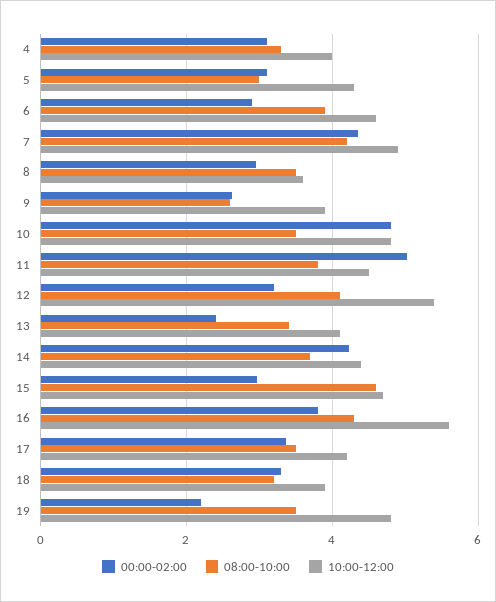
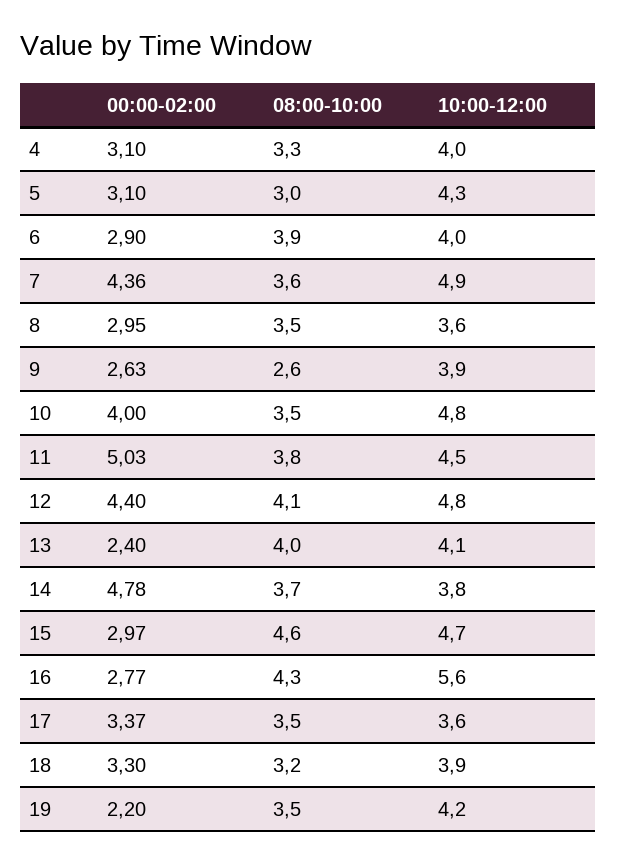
  {
    "00:00-02:00": {
      "4": 3.1,
      "5": 3.1,
      "6": 2.9,
      "7": 4.36,
      "8": 2.95,
      "9": 2.63,
-     "10": 4.8,
+     "10": 4,
      "11": 5.03,
-     "12": 3.2,
+     "12": 4.4,
      "13": 2.4,
-     "14": 4.2,
+     "14": 4.78,
      "15": 2.97,
-     "16": 3.8,
+     "16": 2.77,
      "17": 3.37,
      "18": 3.3,
      "19": 2.2
    },
    "08:00-10:00": {
      "4": 3.3,
      "5": 3,
      "6": 3.9,
-     "7": 4.2,
+     "7": 3.6,
      "8": 3.5,
      "9": 2.6,
      "10": 3.5,
      "11": 3.8,
      "12": 4.1,
-     "13": 3.4,
+     "13": 4,
      "14": 3.7,
      "15": 4.6,
      "16": 4.3,
      "17": 3.5,
      "18": 3.2,
      "19": 3.5
    },
    "10:00-12:00": {
      "4": 4,
      "5": 4.3,
-     "6": 4.6,
+     "6": 4,
      "7": 4.9,
      "8": 3.6,
      "9": 3.9,
      "10": 4.8,
      "11": 4.5,
-     "12": 5.4,
+     "12": 4.8,
      "13": 4.1,
-     "14": 4.4,
+     "14": 3.8,
      "15": 4.7,
      "16": 5.6,
-     "17": 4.2,
+     "17": 3.6,
      "18": 3.9,
-     "19": 4.8
+     "19": 4.2
    }
  }

